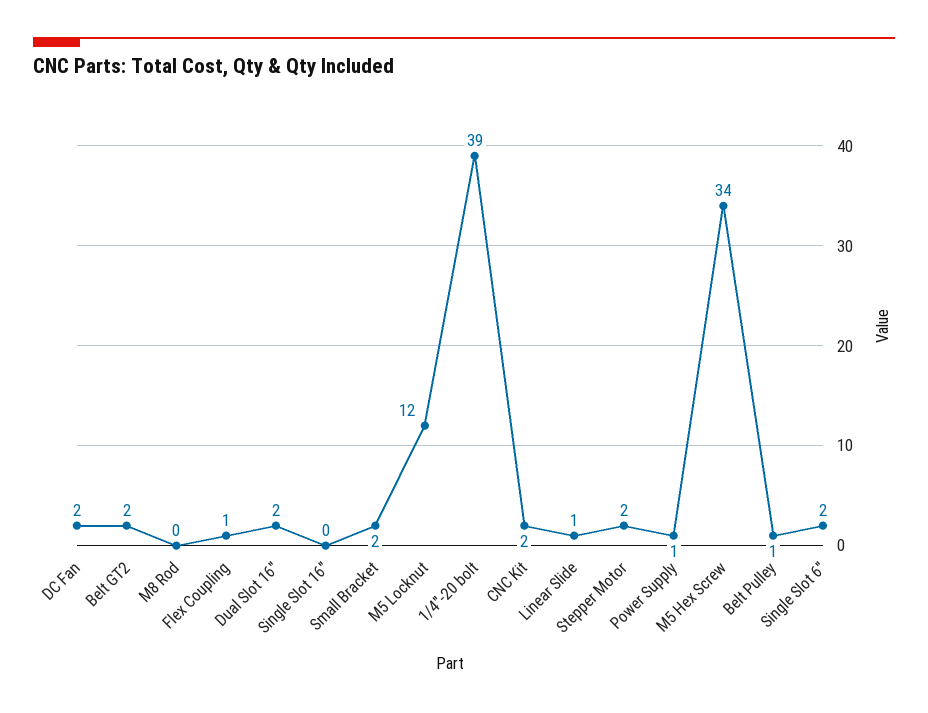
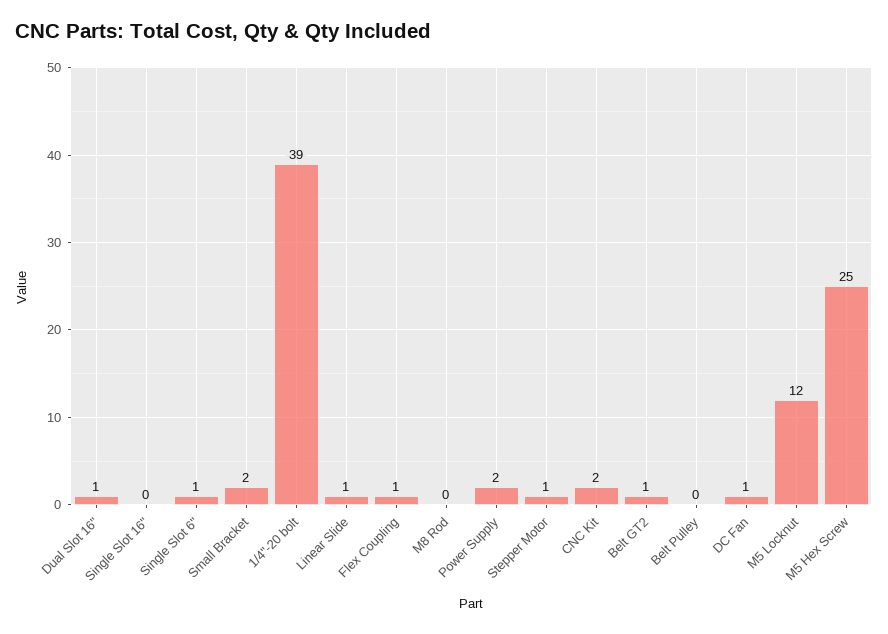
  {
-   "DC Fan": 2,
+   "DC Fan": 1,
-   "Belt GT2": 2,
+   "Belt GT2": 1,
    "M8 Rod": 0,
    "Flex Coupling": 1,
-   "Dual Slot 16\"": 2,
+   "Dual Slot 16\"": 1,
    "Single Slot 16\"": 0,
    "Small Bracket": 2,
    "M5 Locknut": 12,
    "1/4\"-20 bolt": 39,
    "CNC Kit": 2,
    "Linear Slide": 1,
-   "Stepper Motor": 2,
+   "Stepper Motor": 1,
-   "Power Supply": 1,
+   "Power Supply": 2,
-   "M5 Hex Screw": 34,
+   "M5 Hex Screw": 25,
-   "Belt Pulley": 1,
+   "Belt Pulley": 0,
-   "Single Slot 6\"": 2
+   "Single Slot 6\"": 1
  }

